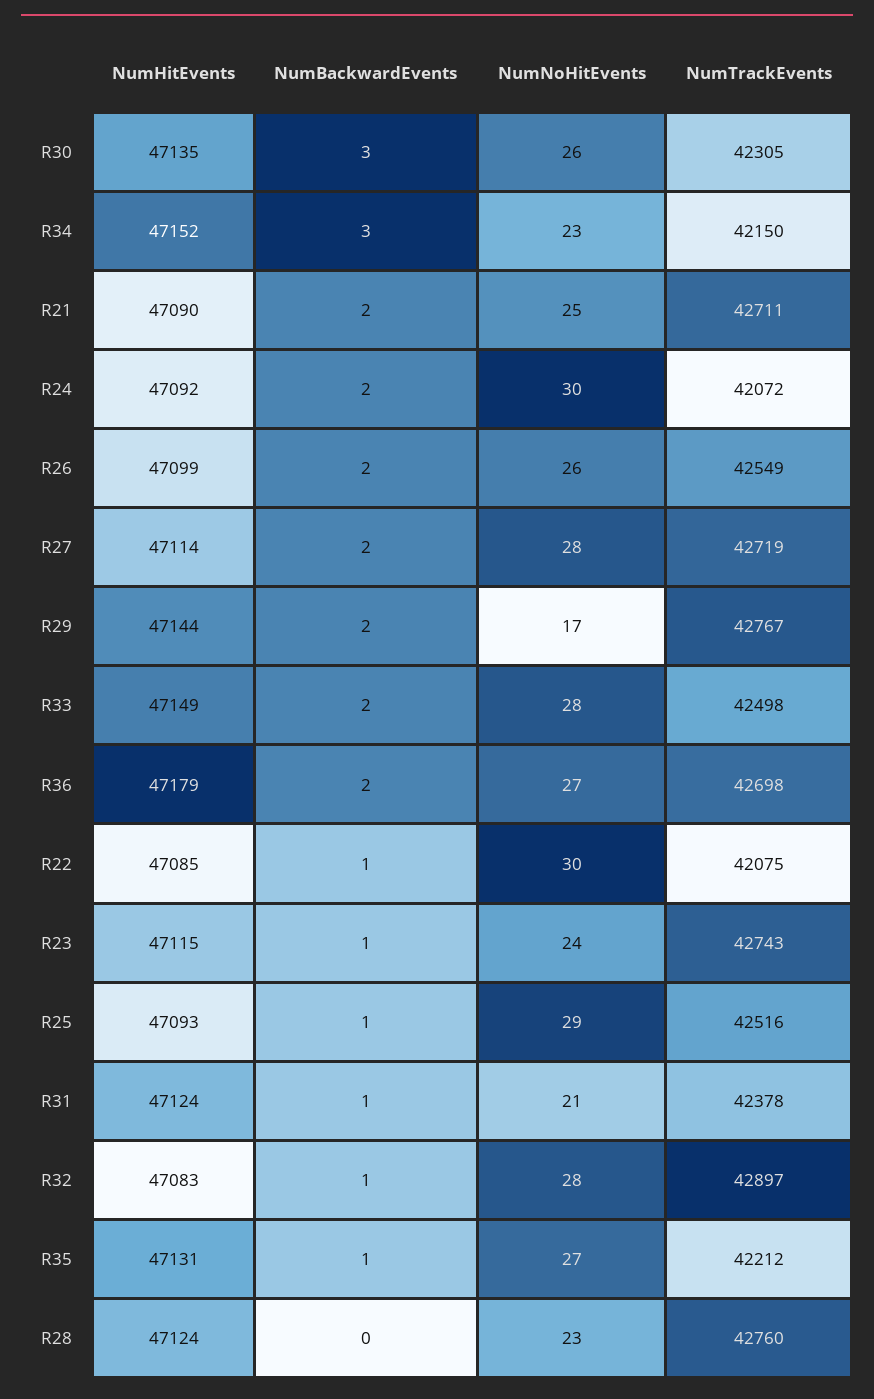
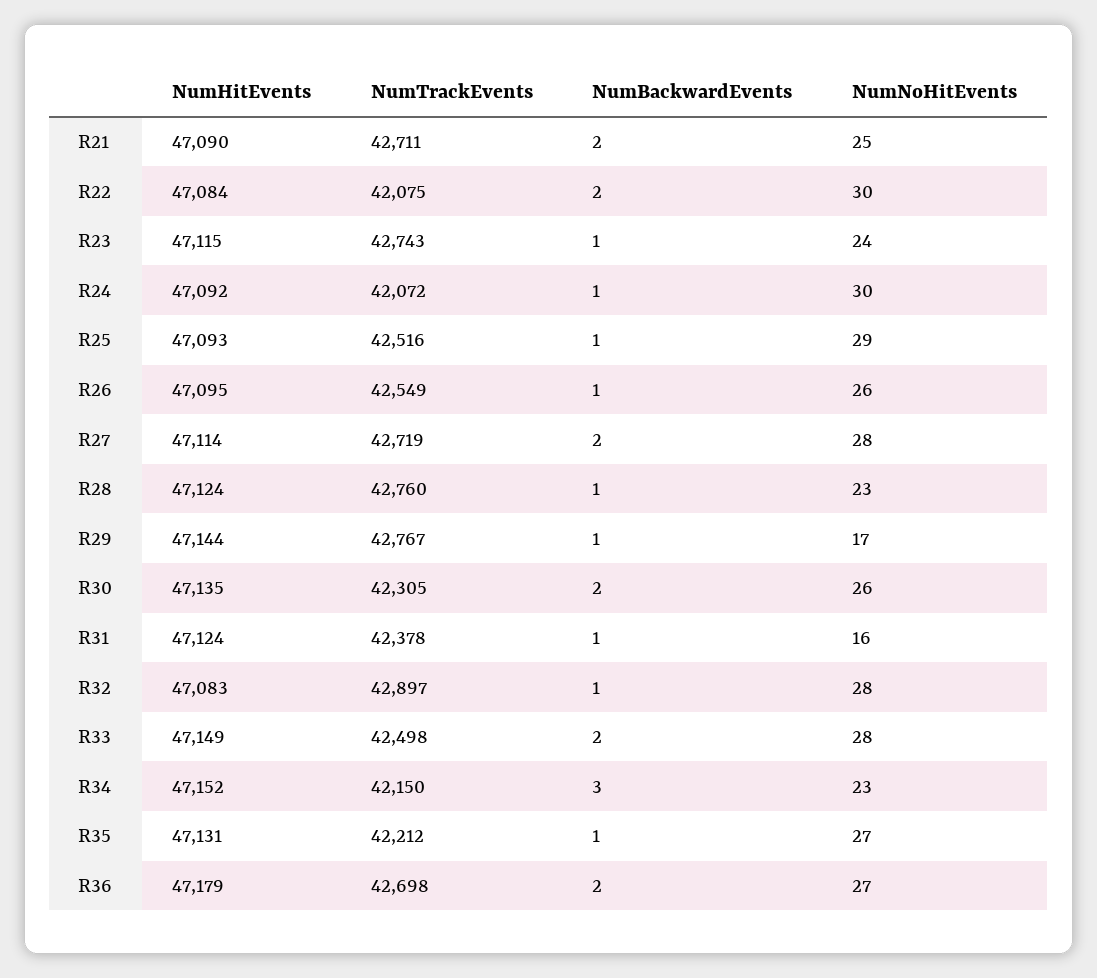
  {
    "NumHitEvents": {
      "R30": 47135,
      "R34": 47152,
      "R21": 47090,
      "R24": 47092,
-     "R26": 47099,
+     "R26": 47095,
      "R27": 47114,
      "R29": 47144,
      "R33": 47149,
      "R36": 47179,
-     "R22": 47085,
+     "R22": 47084,
      "R23": 47115,
      "R25": 47093,
      "R31": 47124,
      "R32": 47083,
      "R35": 47131,
      "R28": 47124
    },
    "NumBackwardEvents": {
-     "R30": 3,
+     "R30": 2,
      "R34": 3,
      "R21": 2,
-     "R24": 2,
+     "R24": 1,
-     "R26": 2,
+     "R26": 1,
      "R27": 2,
-     "R29": 2,
+     "R29": 1,
      "R33": 2,
      "R36": 2,
-     "R22": 1,
+     "R22": 2,
      "R23": 1,
      "R25": 1,
      "R31": 1,
      "R32": 1,
      "R35": 1,
-     "R28": 0
+     "R28": 1
    },
    "NumNoHitEvents": {
      "R30": 26,
      "R34": 23,
      "R21": 25,
      "R24": 30,
      "R26": 26,
      "R27": 28,
      "R29": 17,
      "R33": 28,
      "R36": 27,
      "R22": 30,
      "R23": 24,
      "R25": 29,
-     "R31": 21,
+     "R31": 16,
      "R32": 28,
      "R35": 27,
      "R28": 23
    },
    "NumTrackEvents": {
      "R30": 42305,
      "R34": 42150,
      "R21": 42711,
      "R24": 42072,
      "R26": 42549,
      "R27": 42719,
      "R29": 42767,
      "R33": 42498,
      "R36": 42698,
      "R22": 42075,
      "R23": 42743,
      "R25": 42516,
      "R31": 42378,
      "R32": 42897,
      "R35": 42212,
      "R28": 42760
    }
  }

